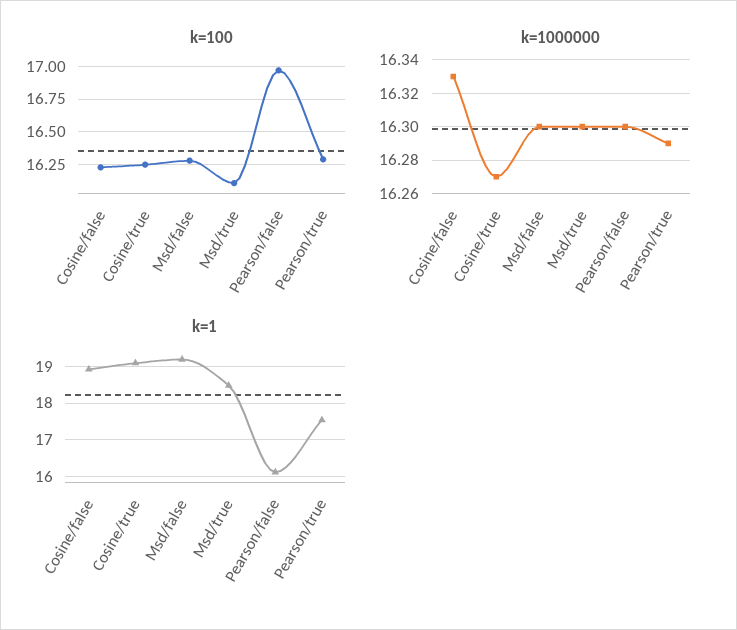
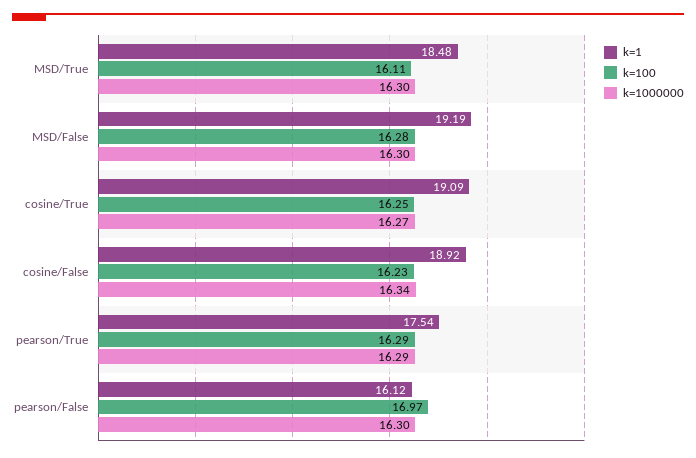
  {
    "k=100": {
      "Cosine/false": 16.23,
      "Cosine/true": 16.25,
      "Msd/false": 16.28,
      "Msd/true": 16.11,
      "Pearson/false": 16.97,
      "Pearson/true": 16.29
    },
    "k=1000000": {
-     "Cosine/false": 16.33,
+     "Cosine/false": 16.34,
      "Cosine/true": 16.27,
      "Msd/false": 16.3,
      "Msd/true": 16.3,
      "Pearson/false": 16.3,
      "Pearson/true": 16.29
    },
    "k=1": {
      "Cosine/false": 18.92,
      "Cosine/true": 19.09,
      "Msd/false": 19.19,
      "Msd/true": 18.48,
      "Pearson/false": 16.12,
      "Pearson/true": 17.54
    }
  }

